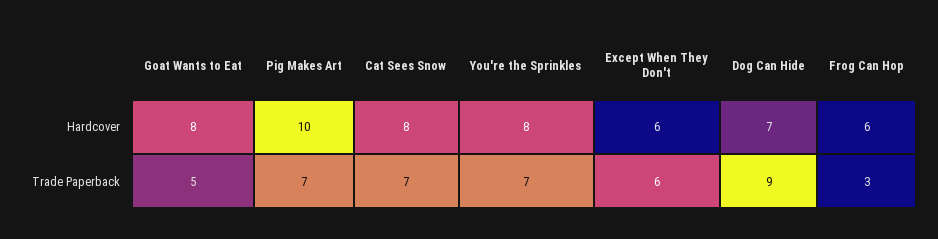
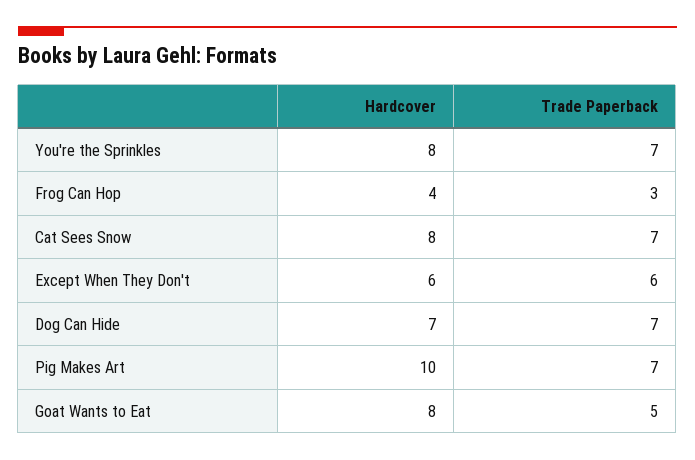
  {
    "Goat Wants to Eat": {
      "Hardcover": 8,
      "Trade Paperback": 5
    },
    "Pig Makes Art": {
      "Hardcover": 10,
      "Trade Paperback": 7
    },
    "Cat Sees Snow": {
      "Hardcover": 8,
      "Trade Paperback": 7
    },
    "You're the Sprinkles": {
      "Hardcover": 8,
      "Trade Paperback": 7
    },
    "Except When They Don't": {
      "Hardcover": 6,
      "Trade Paperback": 6
    },
    "Dog Can Hide": {
      "Hardcover": 7,
-     "Trade Paperback": 9
+     "Trade Paperback": 7
    },
    "Frog Can Hop": {
-     "Hardcover": 6,
+     "Hardcover": 4,
      "Trade Paperback": 3
    }
  }

